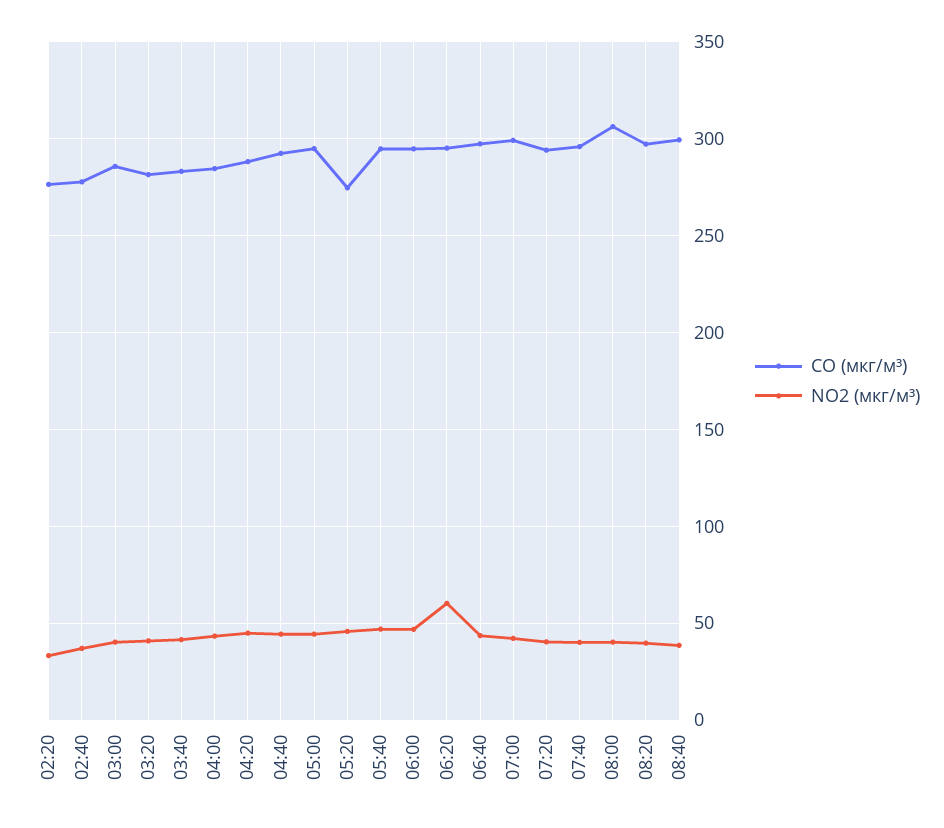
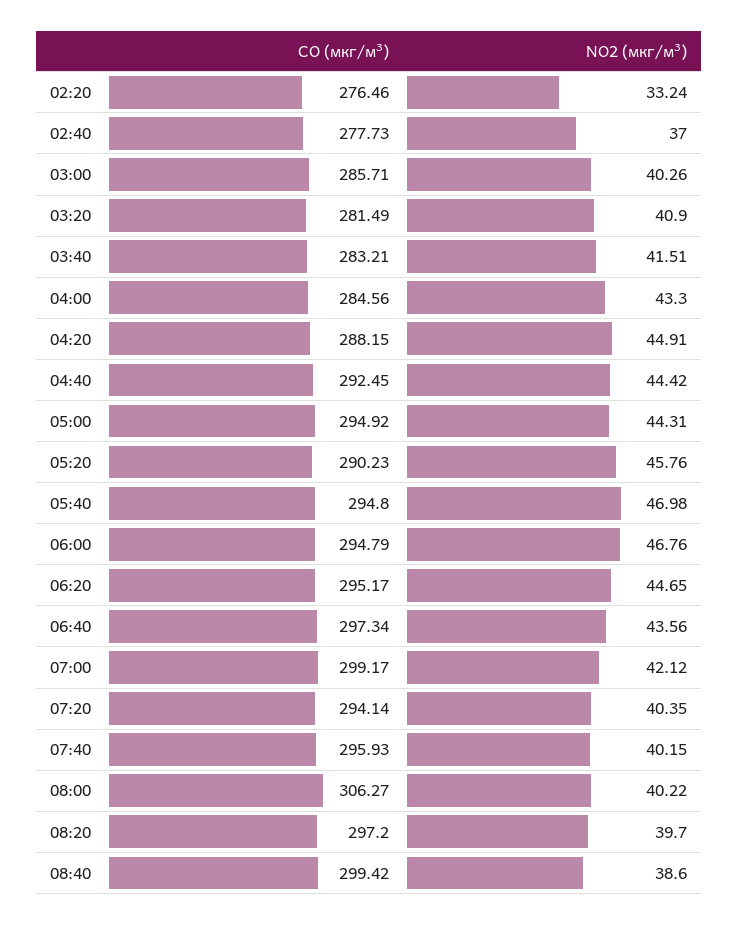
  {
    "CO (мкг/м³)": {
      "02:20": 276.46,
      "02:40": 277.73,
      "03:00": 285.71,
      "03:20": 281.49,
      "03:40": 283.21,
      "04:00": 284.56,
      "04:20": 288.15,
      "04:40": 292.45,
      "05:00": 294.92,
-     "05:20": 275,
+     "05:20": 290.23,
      "05:40": 294.8,
      "06:00": 294.79,
      "06:20": 295.17,
      "06:40": 297.34,
      "07:00": 299.17,
      "07:20": 294.14,
      "07:40": 295.93,
      "08:00": 306.27,
      "08:20": 297.2,
      "08:40": 299.42
    },
    "NO2 (мкг/м³)": {
      "02:20": 33.24,
      "02:40": 37,
      "03:00": 40.26,
      "03:20": 40.9,
      "03:40": 41.51,
      "04:00": 43.3,
      "04:20": 44.91,
      "04:40": 44.42,
      "05:00": 44.31,
      "05:20": 45.76,
      "05:40": 46.98,
      "06:00": 46.76,
-     "06:20": 60,
+     "06:20": 44.65,
      "06:40": 43.56,
      "07:00": 42.12,
      "07:20": 40.35,
      "07:40": 40.15,
      "08:00": 40.22,
      "08:20": 39.7,
      "08:40": 38.6
    }
  }

